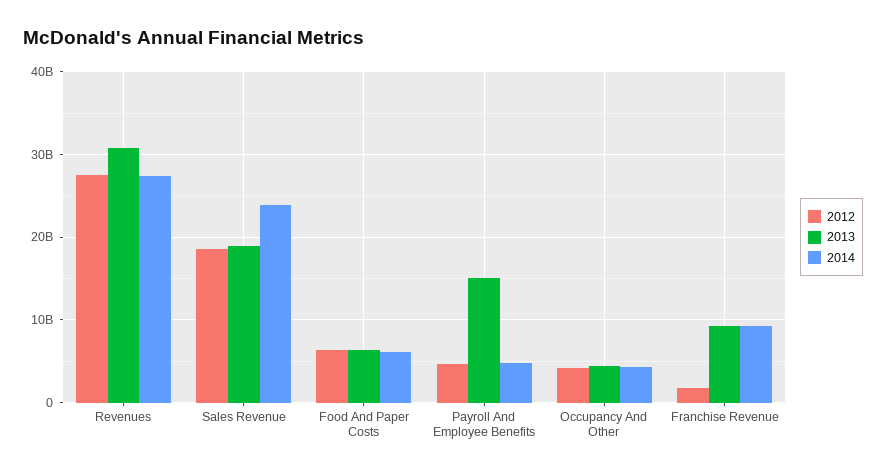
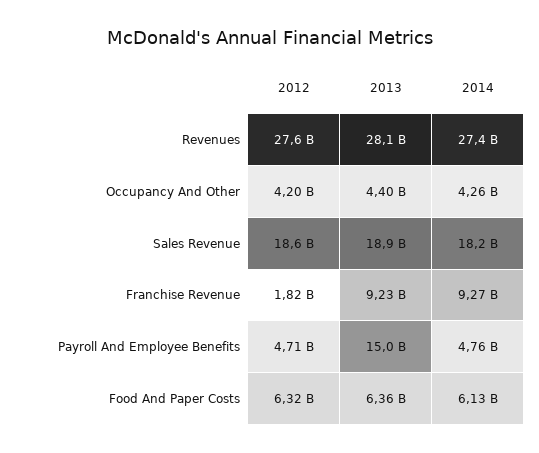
  {
    "2012": {
      "Revenues": 27600000000,
      "Sales Revenue": 18600000000,
      "Food And Paper Costs": 6320000000,
      "Payroll And Employee Benefits": 4710000000,
      "Occupancy And Other": 4200000000,
      "Franchise Revenue": 1820000000
    },
    "2013": {
-     "Revenues": 31000000000,
+     "Revenues": 28100000000,
      "Sales Revenue": 18900000000,
      "Food And Paper Costs": 6360000000,
      "Payroll And Employee Benefits": 15000000000,
      "Occupancy And Other": 4400000000,
      "Franchise Revenue": 9230000000
    },
    "2014": {
      "Revenues": 27400000000,
-     "Sales Revenue": 24000000000,
+     "Sales Revenue": 18200000000,
      "Food And Paper Costs": 6130000000,
      "Payroll And Employee Benefits": 4760000000,
      "Occupancy And Other": 4260000000,
      "Franchise Revenue": 9270000000
    }
  }

